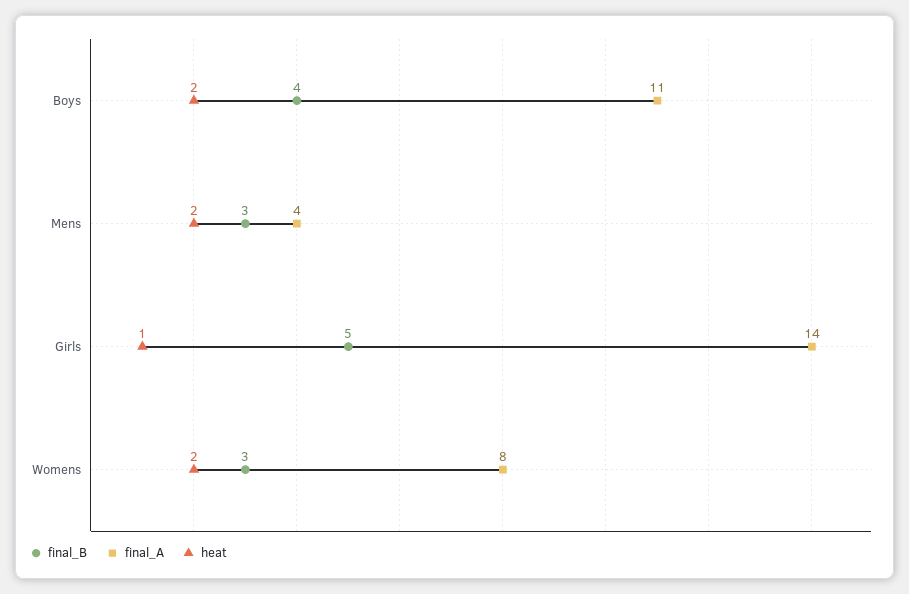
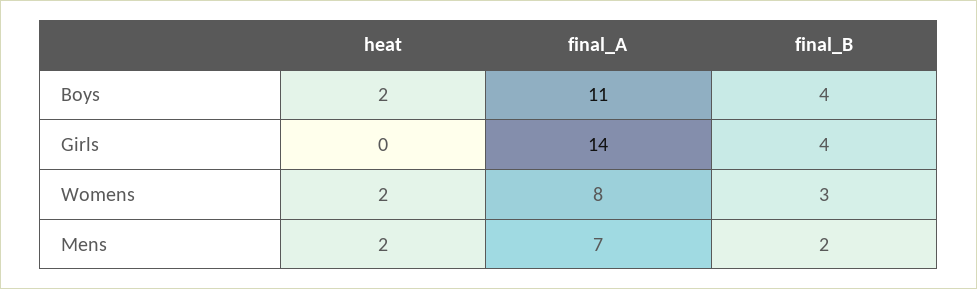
  {
    "final_B": {
      "Boys": 4,
-     "Mens": 3,
+     "Mens": 2,
-     "Girls": 5,
+     "Girls": 4,
      "Womens": 3
    },
    "final_A": {
      "Boys": 11,
-     "Mens": 4,
+     "Mens": 7,
      "Girls": 14,
      "Womens": 8
    },
    "heat": {
      "Boys": 2,
      "Mens": 2,
-     "Girls": 1,
+     "Girls": 0,
      "Womens": 2
    }
  }

